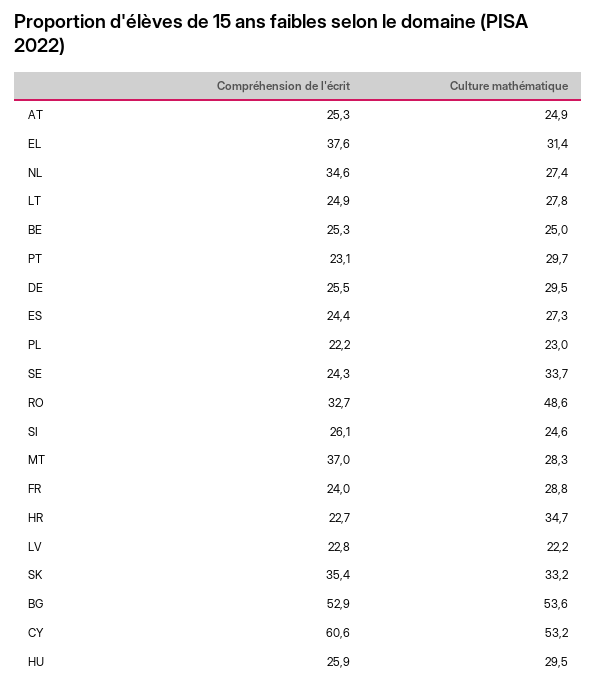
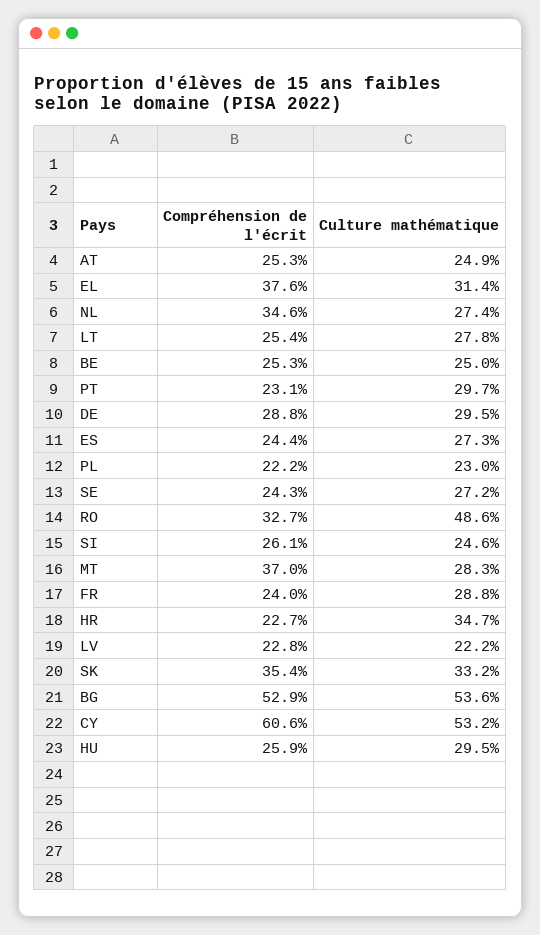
  {
    "Compréhension de l'écrit": {
      "AT": 25.3,
      "EL": 37.6,
      "NL": 34.6,
-     "LT": 24.9,
+     "LT": 25.4,
      "BE": 25.3,
      "PT": 23.1,
-     "DE": 25.5,
+     "DE": 28.8,
      "ES": 24.4,
      "PL": 22.2,
      "SE": 24.3,
      "RO": 32.7,
      "SI": 26.1,
      "MT": 37,
      "FR": 24,
      "HR": 22.7,
      "LV": 22.8,
      "SK": 35.4,
      "BG": 52.9,
      "CY": 60.6,
      "HU": 25.9
    },
    "Culture mathématique": {
      "AT": 24.9,
      "EL": 31.4,
      "NL": 27.4,
      "LT": 27.8,
      "BE": 25,
      "PT": 29.7,
      "DE": 29.5,
      "ES": 27.3,
      "PL": 23,
-     "SE": 33.7,
+     "SE": 27.2,
      "RO": 48.6,
      "SI": 24.6,
      "MT": 28.3,
      "FR": 28.8,
      "HR": 34.7,
      "LV": 22.2,
      "SK": 33.2,
      "BG": 53.6,
      "CY": 53.2,
      "HU": 29.5
    }
  }

